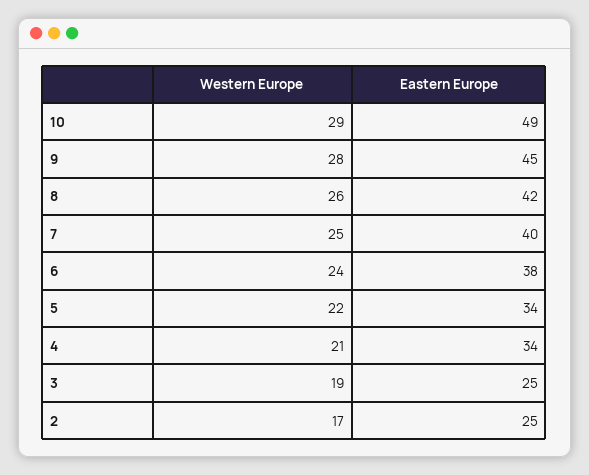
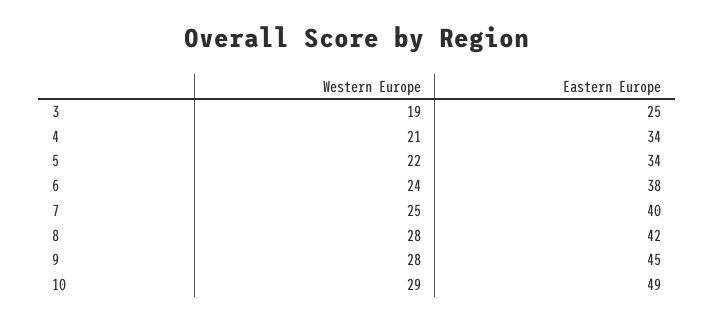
  {
    "Western Europe": {
      "10": 29,
      "9": 28,
-     "8": 26,
+     "8": 28,
      "7": 25,
      "6": 24,
      "5": 22,
      "4": 21,
-     "3": 19,
+     "3": 19
-     "2": 17
    },
    "Eastern Europe": {
      "10": 49,
      "9": 45,
      "8": 42,
      "7": 40,
      "6": 38,
      "5": 34,
      "4": 34,
-     "3": 25,
+     "3": 25
-     "2": 25
    }
  }

